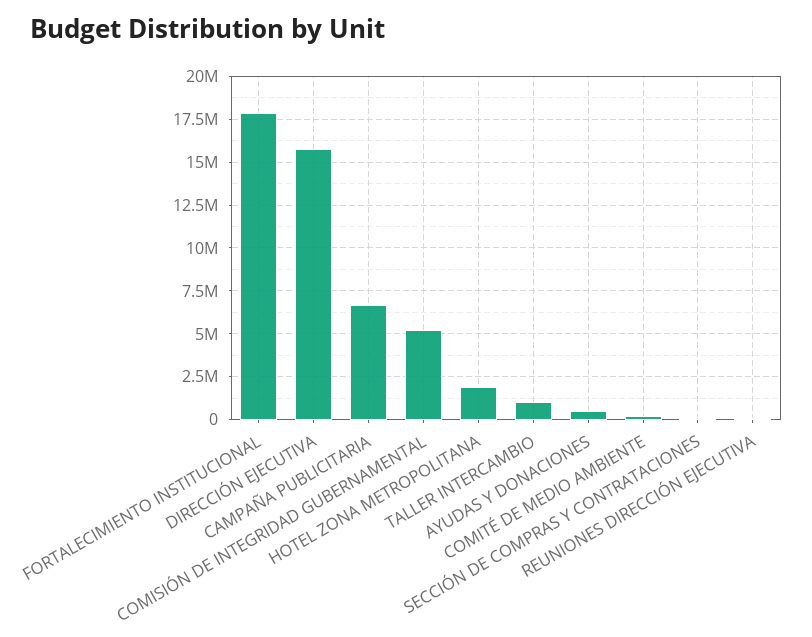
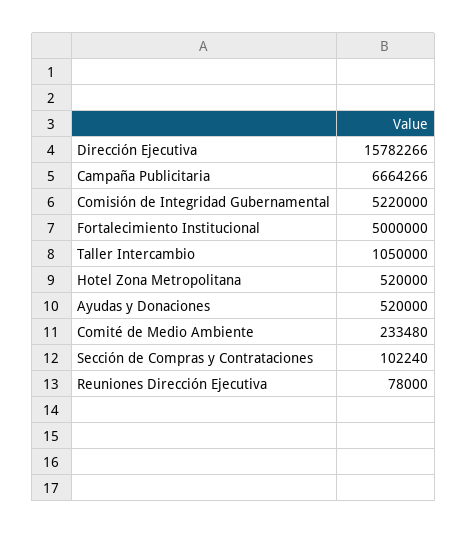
  {
-   "FORTALECIMIENTO INSTITUCIONAL": 18000000,
+   "FORTALECIMIENTO INSTITUCIONAL": 5000000,
    "DIRECCIÓN EJECUTIVA": 15782266,
    "CAMPAÑA PUBLICITARIA": 6664266,
    "COMISIÓN DE INTEGRIDAD GUBERNAMENTAL": 5220000,
-   "HOTEL ZONA METROPOLITANA": 2000000,
+   "HOTEL ZONA METROPOLITANA": 520000,
    "TALLER INTERCAMBIO": 1050000,
    "AYUDAS Y DONACIONES": 520000,
    "COMITÉ DE MEDIO AMBIENTE": 233480,
    "SECCIÓN DE COMPRAS Y CONTRATACIONES": 102240,
    "REUNIONES DIRECCIÓN EJECUTIVA": 78000
  }

